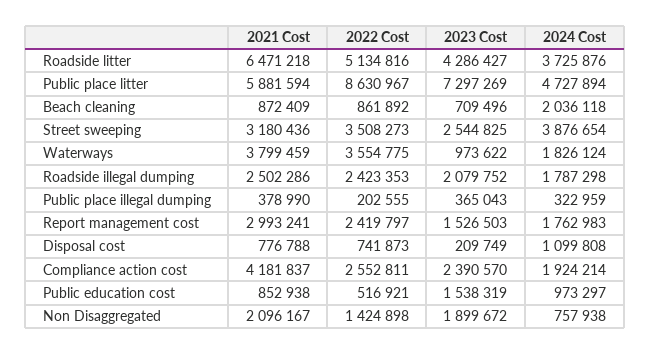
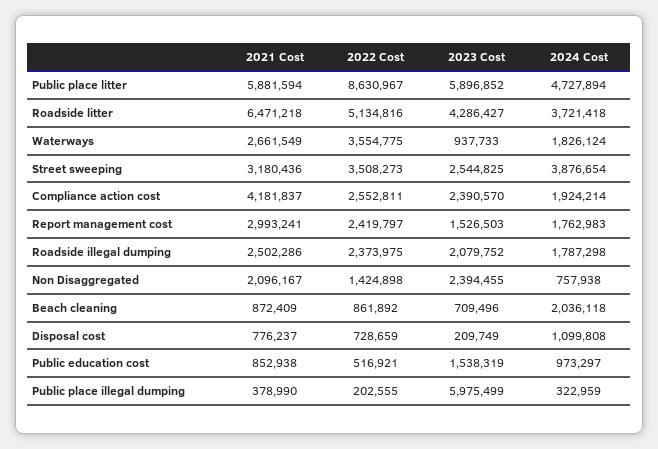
  {
    "2021 Cost": {
      "Roadside litter": 6471218,
      "Public place litter": 5881594,
      "Beach cleaning": 872409,
      "Street sweeping": 3180436,
-     "Waterways": 3799459,
+     "Waterways": 2661549,
      "Roadside illegal dumping": 2502286,
      "Public place illegal dumping": 378990,
      "Report management cost": 2993241,
-     "Disposal cost": 776788,
+     "Disposal cost": 776237,
      "Compliance action cost": 4181837,
      "Public education cost": 852938,
      "Non Disaggregated": 2096167
    },
    "2022 Cost": {
      "Roadside litter": 5134816,
      "Public place litter": 8630967,
      "Beach cleaning": 861892,
      "Street sweeping": 3508273,
      "Waterways": 3554775,
-     "Roadside illegal dumping": 2423353,
+     "Roadside illegal dumping": 2373975,
      "Public place illegal dumping": 202555,
      "Report management cost": 2419797,
-     "Disposal cost": 741873,
+     "Disposal cost": 728659,
      "Compliance action cost": 2552811,
      "Public education cost": 516921,
      "Non Disaggregated": 1424898
    },
    "2023 Cost": {
      "Roadside litter": 4286427,
-     "Public place litter": 7297269,
+     "Public place litter": 5896852,
      "Beach cleaning": 709496,
      "Street sweeping": 2544825,
-     "Waterways": 973622,
+     "Waterways": 937733,
      "Roadside illegal dumping": 2079752,
-     "Public place illegal dumping": 365043,
+     "Public place illegal dumping": 5975499,
      "Report management cost": 1526503,
      "Disposal cost": 209749,
      "Compliance action cost": 2390570,
      "Public education cost": 1538319,
-     "Non Disaggregated": 1899672
+     "Non Disaggregated": 2394455
    },
    "2024 Cost": {
-     "Roadside litter": 3725876,
+     "Roadside litter": 3721418,
      "Public place litter": 4727894,
      "Beach cleaning": 2036118,
      "Street sweeping": 3876654,
      "Waterways": 1826124,
      "Roadside illegal dumping": 1787298,
      "Public place illegal dumping": 322959,
      "Report management cost": 1762983,
      "Disposal cost": 1099808,
      "Compliance action cost": 1924214,
      "Public education cost": 973297,
      "Non Disaggregated": 757938
    }
  }

